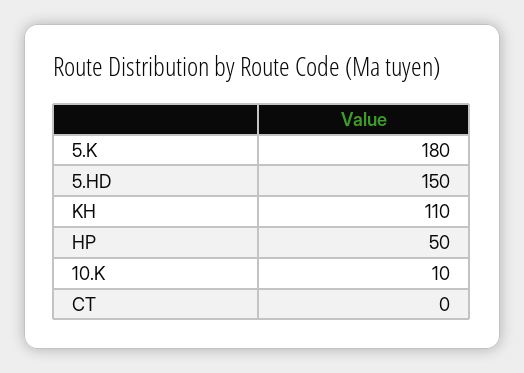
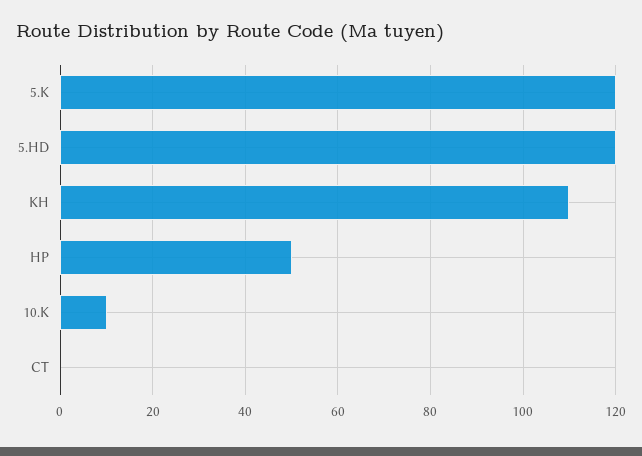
  {
-   "5.K": 180,
+   "5.K": 120,
-   "5.HD": 150,
+   "5.HD": 120,
    "KH": 110,
    "HP": 50,
    "10.K": 10,
    "CT": 0
  }

